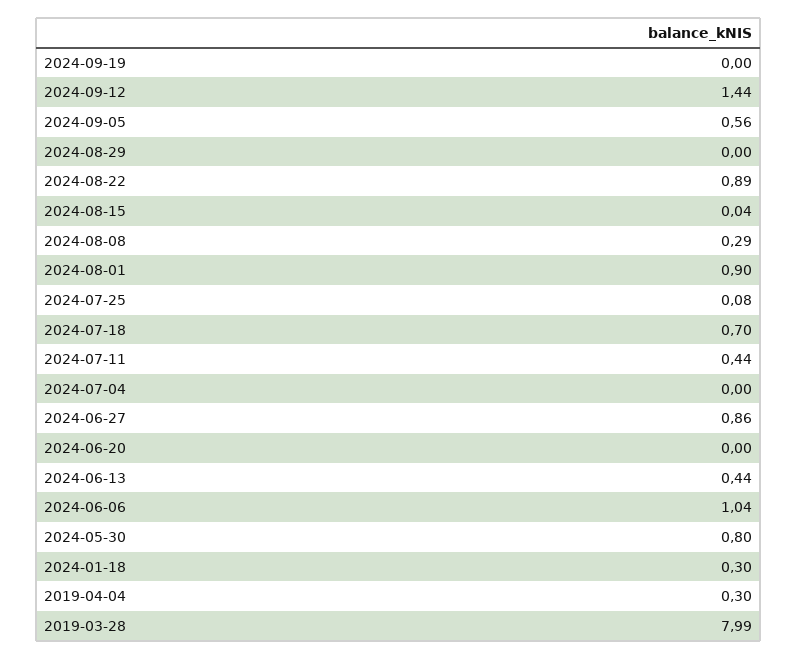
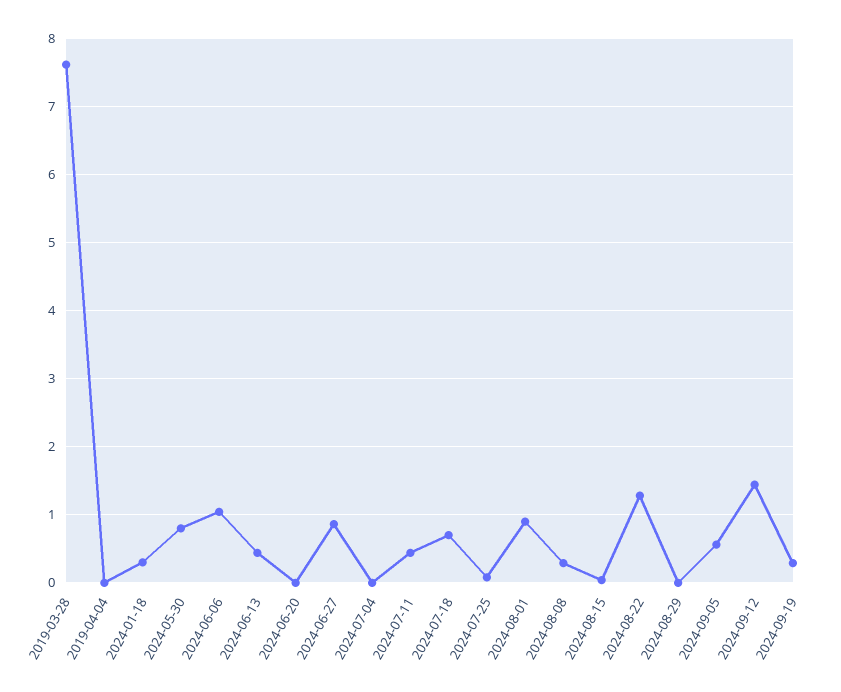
  {
-   "2024-09-19": 0,
+   "2024-09-19": 0.3,
    "2024-09-12": 1.44,
    "2024-09-05": 0.56,
    "2024-08-29": 0,
-   "2024-08-22": 0.89,
+   "2024-08-22": 1.3,
    "2024-08-15": 0.04,
    "2024-08-08": 0.29,
    "2024-08-01": 0.9,
    "2024-07-25": 0.08,
    "2024-07-18": 0.7,
    "2024-07-11": 0.44,
    "2024-07-04": 0,
    "2024-06-27": 0.86,
    "2024-06-20": 0,
    "2024-06-13": 0.44,
    "2024-06-06": 1.04,
    "2024-05-30": 0.8,
    "2024-01-18": 0.3,
-   "2019-04-04": 0.3,
+   "2019-04-04": 0,
-   "2019-03-28": 7.99
+   "2019-03-28": 7.6
  }

